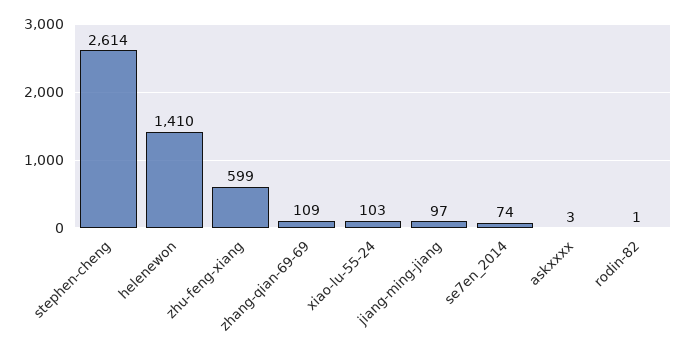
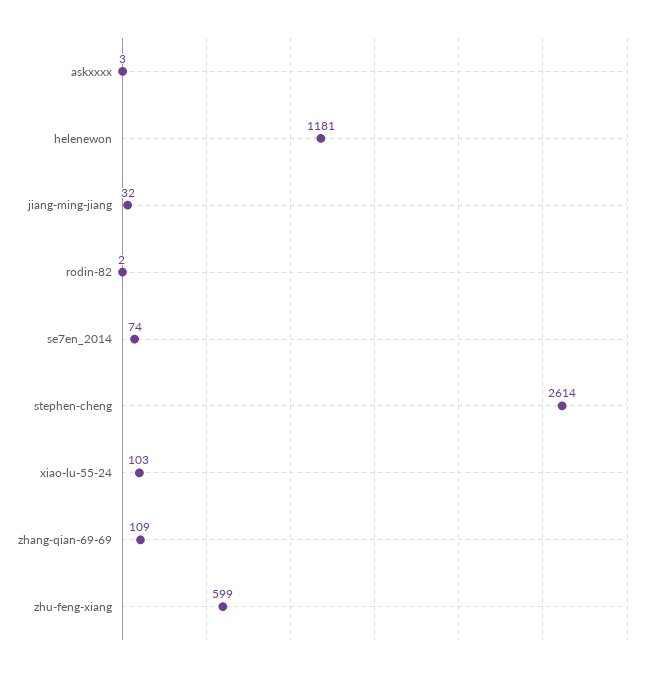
  {
    "stephen-cheng": 2614,
-   "helenewon": 1410,
+   "helenewon": 1181,
    "zhu-feng-xiang": 599,
    "zhang-qian-69-69": 109,
    "xiao-lu-55-24": 103,
-   "jiang-ming-jiang": 97,
+   "jiang-ming-jiang": 32,
    "se7en_2014": 74,
    "askxxxx": 3,
-   "rodin-82": 1
+   "rodin-82": 2
  }

